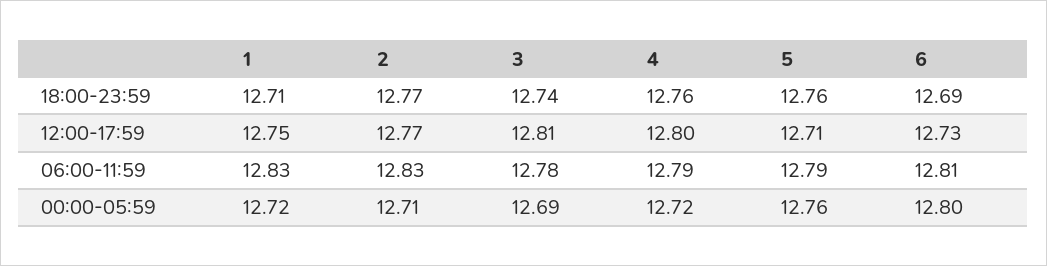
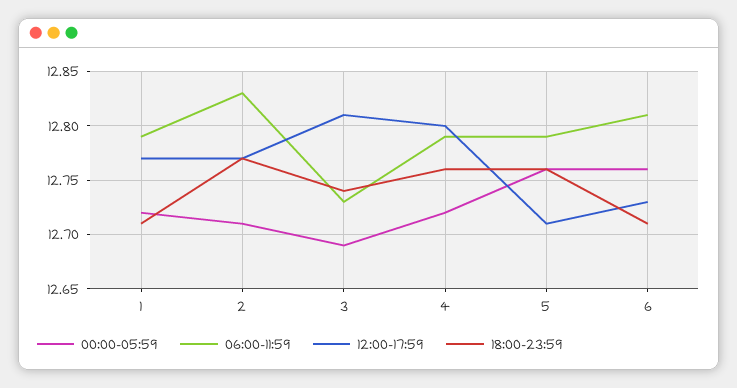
  {
    "18:00-23:59": {
      "1": 12.71,
      "2": 12.77,
      "3": 12.74,
      "4": 12.76,
      "5": 12.76,
-     "6": 12.69
+     "6": 12.71
    },
    "12:00-17:59": {
-     "1": 12.75,
+     "1": 12.77,
      "2": 12.77,
      "3": 12.81,
      "4": 12.8,
      "5": 12.71,
      "6": 12.73
    },
    "06:00-11:59": {
-     "1": 12.83,
+     "1": 12.79,
      "2": 12.83,
-     "3": 12.78,
+     "3": 12.73,
      "4": 12.79,
      "5": 12.79,
      "6": 12.81
    },
    "00:00-05:59": {
      "1": 12.72,
      "2": 12.71,
      "3": 12.69,
      "4": 12.72,
      "5": 12.76,
-     "6": 12.8
+     "6": 12.76
    }
  }

